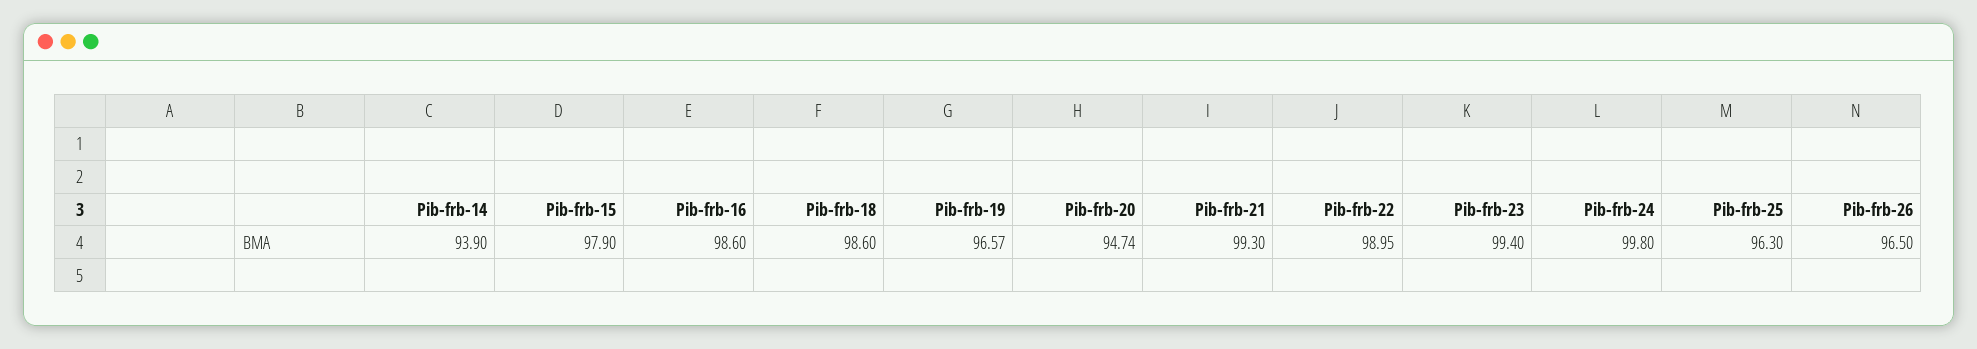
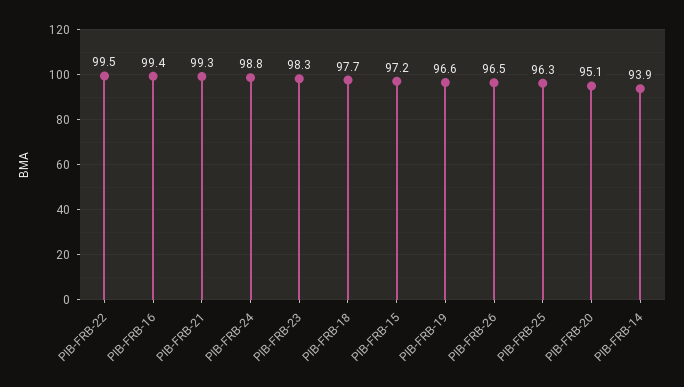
  {
    "Pib-frb-14": 93.9,
-   "Pib-frb-15": 97.9,
+   "Pib-frb-15": 97.2,
-   "Pib-frb-16": 98.6,
+   "Pib-frb-16": 99.4,
-   "Pib-frb-18": 98.6,
+   "Pib-frb-18": 97.7,
    "Pib-frb-19": 96.57,
-   "Pib-frb-20": 94.74,
+   "Pib-frb-20": 95.1,
    "Pib-frb-21": 99.3,
-   "Pib-frb-22": 98.95,
+   "Pib-frb-22": 99.5,
-   "Pib-frb-23": 99.4,
+   "Pib-frb-23": 98.3,
-   "Pib-frb-24": 99.8,
+   "Pib-frb-24": 98.8,
    "Pib-frb-25": 96.3,
    "Pib-frb-26": 96.5
  }

